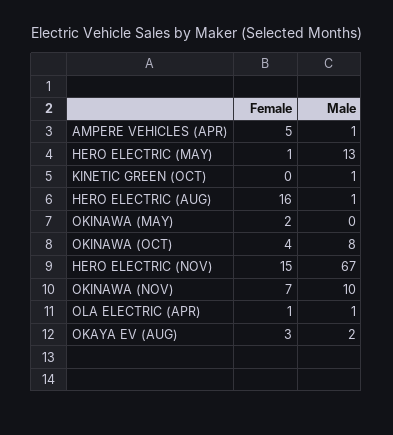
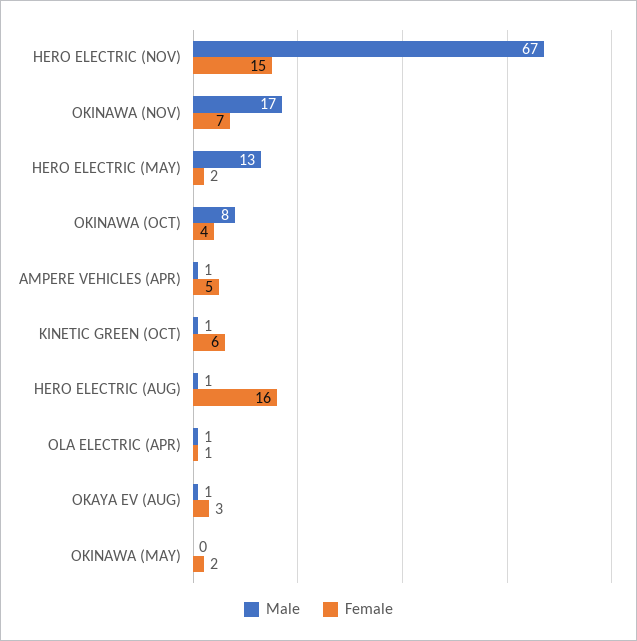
  {
    "Female": {
      "AMPERE VEHICLES (APR)": 5,
-     "HERO ELECTRIC (MAY)": 1,
+     "HERO ELECTRIC (MAY)": 2,
-     "KINETIC GREEN (OCT)": 0,
+     "KINETIC GREEN (OCT)": 6,
      "HERO ELECTRIC (AUG)": 16,
      "OKINAWA (MAY)": 2,
      "OKINAWA (OCT)": 4,
      "HERO ELECTRIC (NOV)": 15,
      "OKINAWA (NOV)": 7,
      "OLA ELECTRIC (APR)": 1,
      "OKAYA EV (AUG)": 3
    },
    "Male": {
      "AMPERE VEHICLES (APR)": 1,
      "HERO ELECTRIC (MAY)": 13,
      "KINETIC GREEN (OCT)": 1,
      "HERO ELECTRIC (AUG)": 1,
      "OKINAWA (MAY)": 0,
      "OKINAWA (OCT)": 8,
      "HERO ELECTRIC (NOV)": 67,
-     "OKINAWA (NOV)": 10,
+     "OKINAWA (NOV)": 17,
      "OLA ELECTRIC (APR)": 1,
-     "OKAYA EV (AUG)": 2
+     "OKAYA EV (AUG)": 1
    }
  }

